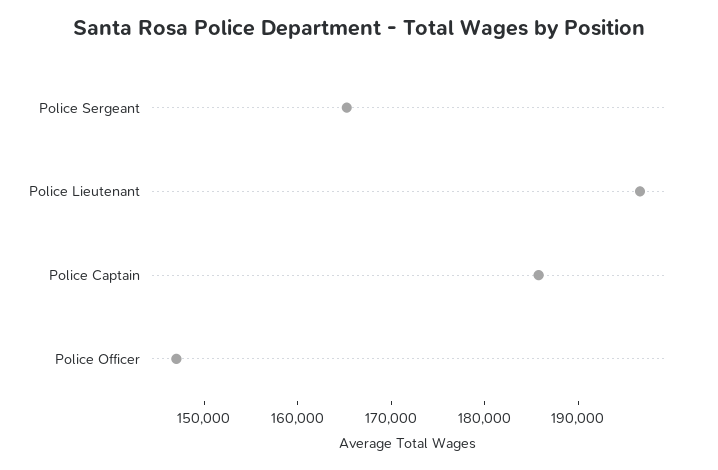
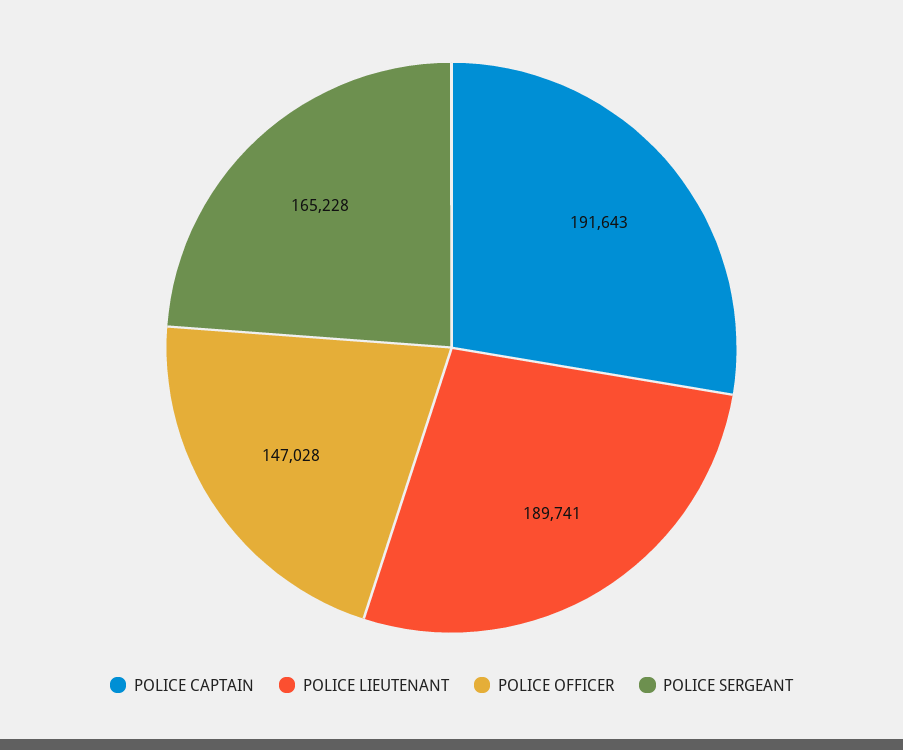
  {
    "Police Sergeant": 165228,
-   "Police Lieutenant": 196000,
+   "Police Lieutenant": 189741,
-   "Police Captain": 186000,
+   "Police Captain": 191643,
    "Police Officer": 147028
  }

